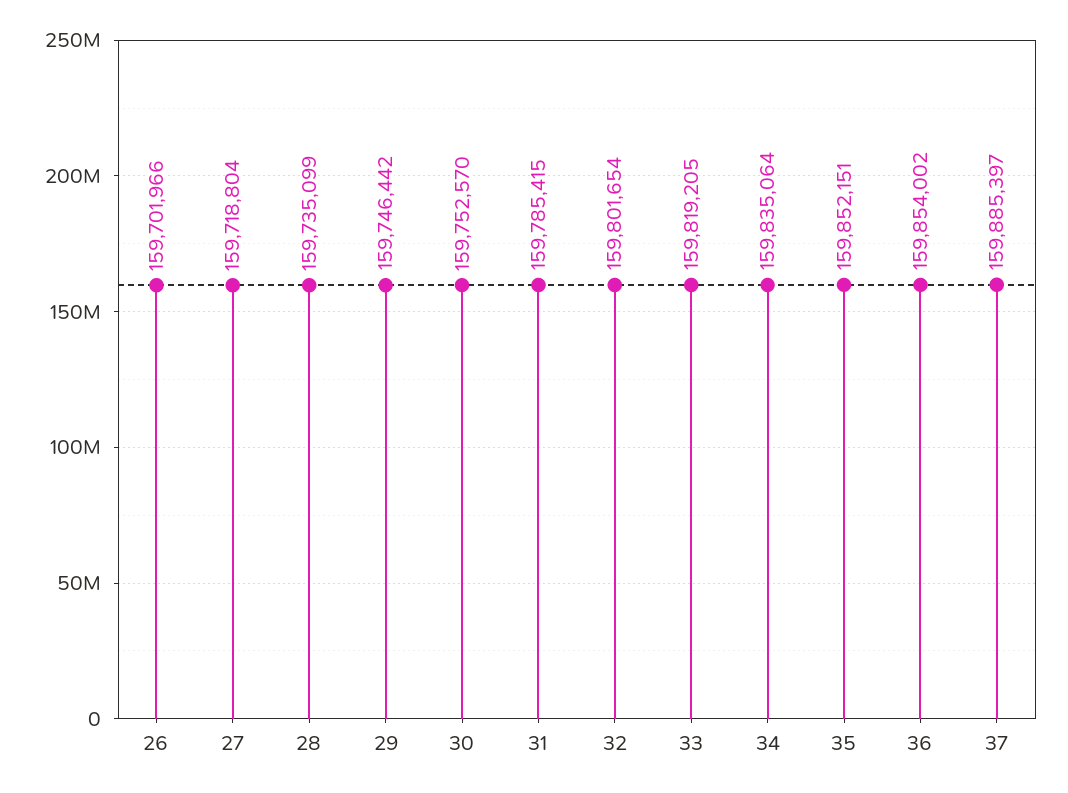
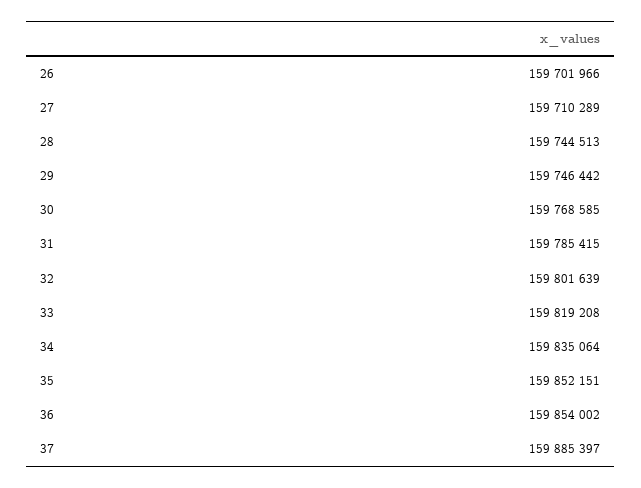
  {
    "26": 159701966,
-   "27": 159718804,
+   "27": 159710289,
-   "28": 159735099,
+   "28": 159744513,
    "29": 159746442,
-   "30": 159752570,
+   "30": 159768585,
    "31": 159785415,
-   "32": 159801654,
+   "32": 159801639,
-   "33": 159819205,
+   "33": 159819208,
    "34": 159835064,
    "35": 159852151,
    "36": 159854002,
    "37": 159885397
  }

